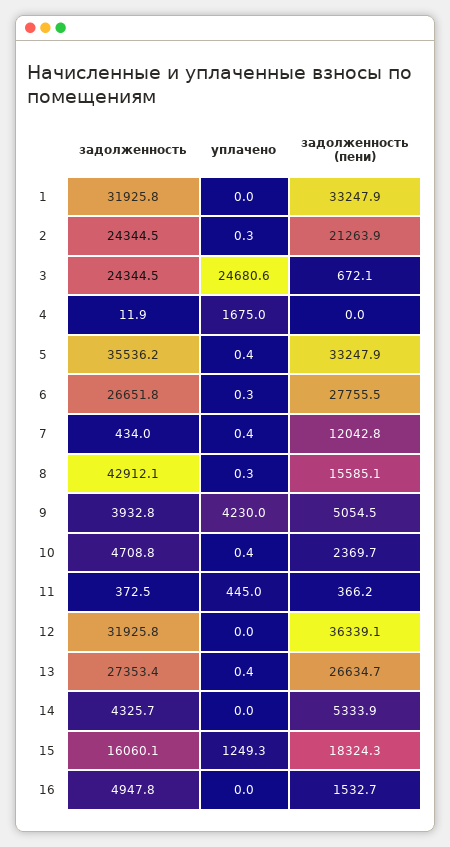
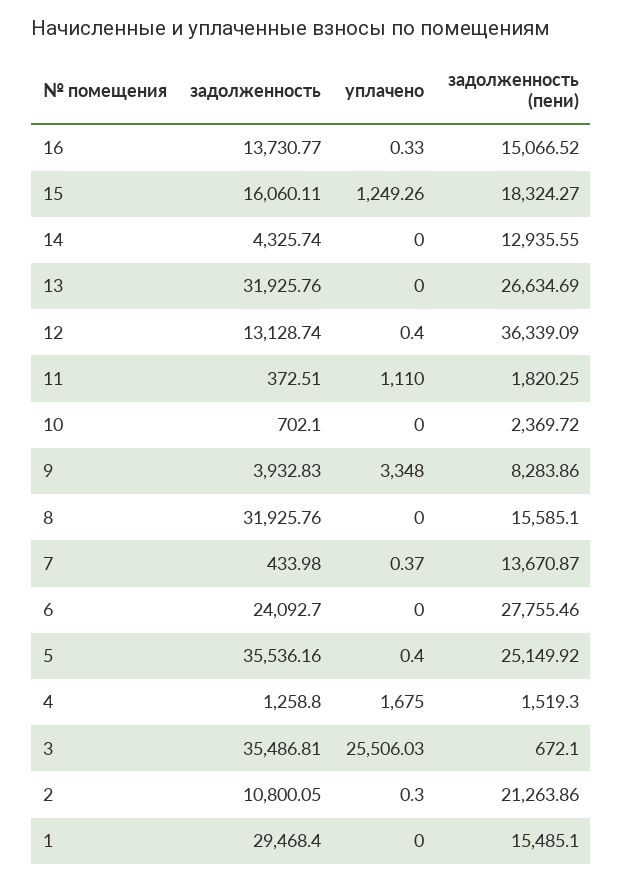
  {
    "задолженность": {
-     "1": 31925.8,
+     "1": 29468.4,
-     "2": 24344.5,
+     "2": 10800.05,
-     "3": 24344.5,
+     "3": 35486.81,
-     "4": 11.9,
+     "4": 1258.8,
      "5": 35536.16,
-     "6": 26651.8,
+     "6": 24092.7,
      "7": 433.98,
-     "8": 42912.1,
+     "8": 31925.76,
      "9": 3932.83,
-     "10": 4708.8,
+     "10": 702.1,
      "11": 372.51,
-     "12": 31925.8,
+     "12": 13128.74,
-     "13": 27353.4,
+     "13": 31925.76,
      "14": 4325.74,
      "15": 16060.11,
-     "16": 4947.8
+     "16": 13730.77
    },
    "уплачено": {
      "1": 0,
      "2": 0.3,
-     "3": 24680.6,
+     "3": 25506.03,
      "4": 1675,
      "5": 0.4,
-     "6": 0.3,
+     "6": 0,
      "7": 0.37,
-     "8": 0.3,
+     "8": 0,
-     "9": 4230,
+     "9": 3348,
-     "10": 0.4,
+     "10": 0,
-     "11": 445,
+     "11": 1110,
-     "12": 0,
+     "12": 0.4,
-     "13": 0.4,
+     "13": 0,
      "14": 0,
      "15": 1249.26,
-     "16": 0
+     "16": 0.33
    },
    "задолженность (пени)": {
-     "1": 33247.9,
+     "1": 15485.1,
      "2": 21263.86,
      "3": 672.1,
-     "4": 0,
+     "4": 1519.3,
-     "5": 33247.9,
+     "5": 25149.92,
      "6": 27755.46,
-     "7": 12042.8,
+     "7": 13670.87,
      "8": 15585.1,
-     "9": 5054.5,
+     "9": 8283.86,
      "10": 2369.72,
-     "11": 366.2,
+     "11": 1820.25,
      "12": 36339.09,
      "13": 26634.69,
-     "14": 5333.9,
+     "14": 12935.55,
      "15": 18324.27,
-     "16": 1532.7
+     "16": 15066.52
    }
  }

